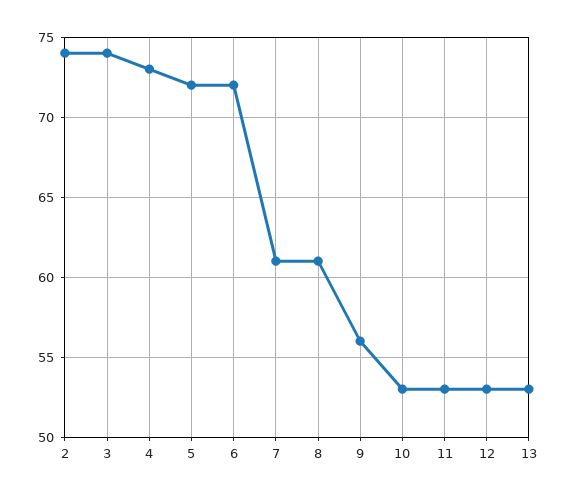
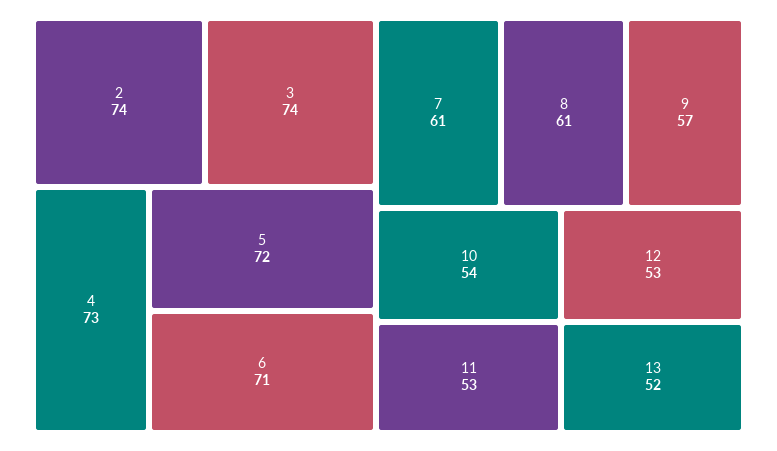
  {
    "2": 74,
    "3": 74,
    "4": 73,
    "5": 72,
-   "6": 72,
+   "6": 71,
    "7": 61,
    "8": 61,
-   "9": 56,
+   "9": 57,
-   "10": 53,
+   "10": 54,
    "11": 53,
    "12": 53,
-   "13": 53
+   "13": 52
  }

